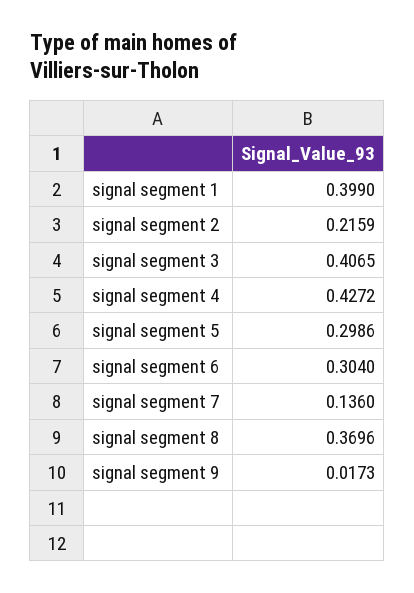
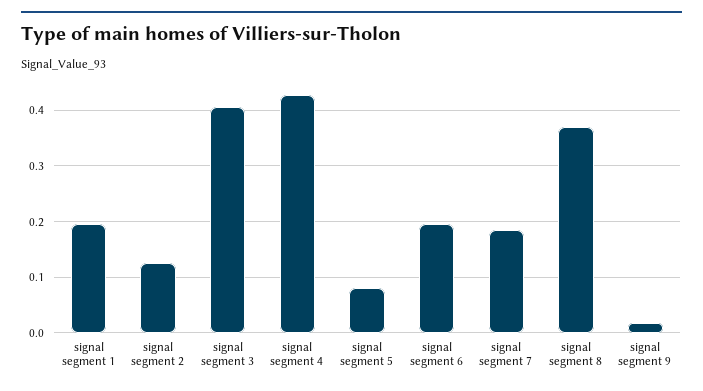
  {
-   "signal segment 1": 0.399,
+   "signal segment 1": 0.2,
-   "signal segment 2": 0.2159,
+   "signal segment 2": 0.12,
    "signal segment 3": 0.4065,
    "signal segment 4": 0.4272,
-   "signal segment 5": 0.2986,
+   "signal segment 5": 0.08,
-   "signal segment 6": 0.304,
+   "signal segment 6": 0.2,
-   "signal segment 7": 0.136,
+   "signal segment 7": 0.18,
    "signal segment 8": 0.3696,
    "signal segment 9": 0.0173
  }

